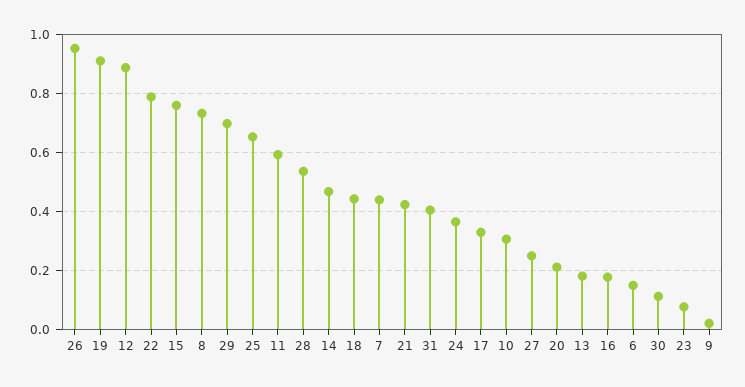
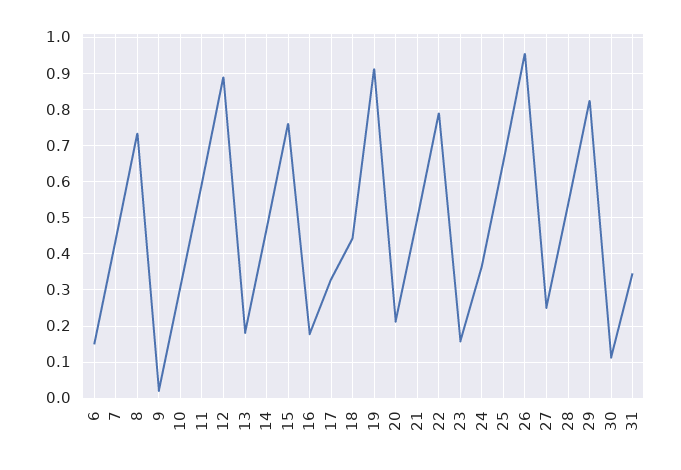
  {
    "26": 0.96,
    "19": 0.92,
    "12": 0.88,
    "22": 0.78,
    "15": 0.76,
    "8": 0.74,
-   "29": 0.7,
+   "29": 0.82,
    "25": 0.66,
    "11": 0.6,
    "28": 0.54,
    "14": 0.46,
    "18": 0.44,
    "7": 0.44,
-   "21": 0.425,
+   "21": 0.5,
-   "31": 0.4,
+   "31": 0.34,
    "24": 0.36,
    "17": 0.32,
    "10": 0.3,
    "27": 0.24,
    "20": 0.22,
    "13": 0.18,
    "16": 0.18,
    "6": 0.14,
    "30": 0.12,
-   "23": 0.075,
+   "23": 0.16,
    "9": 0.02
  }

